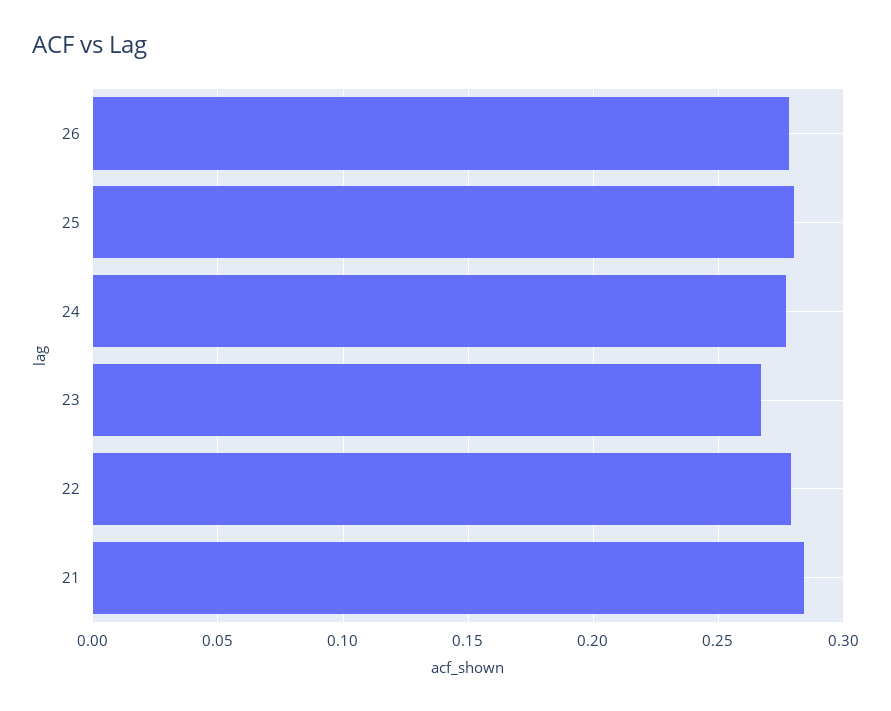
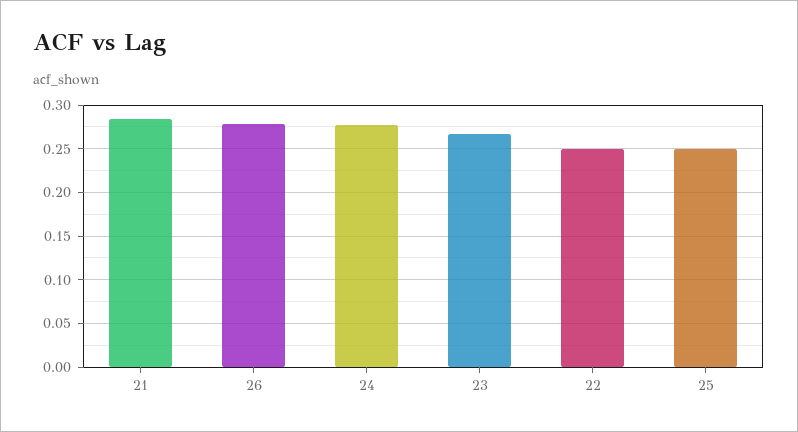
  {
    "26": 0.28,
-   "25": 0.28,
+   "25": 0.25,
    "24": 0.275,
    "23": 0.265,
-   "22": 0.28,
+   "22": 0.25,
    "21": 0.285
  }

